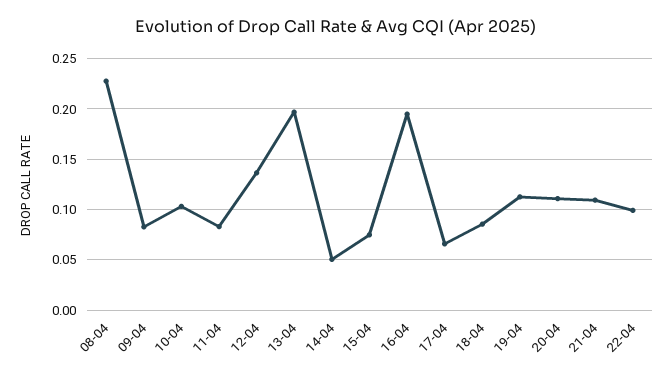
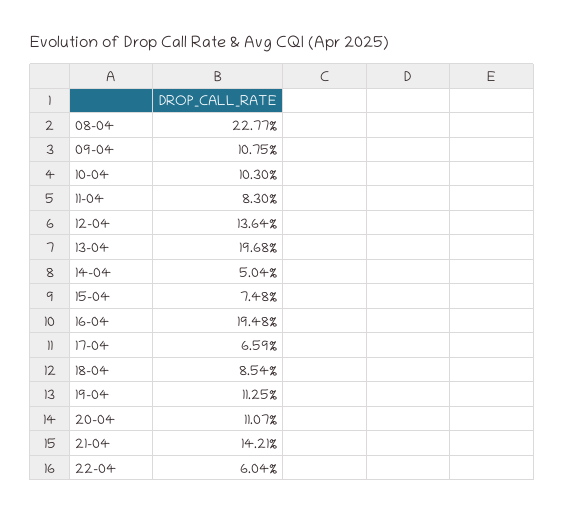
  {
    "08-04": 0.2277,
-   "09-04": 0.08,
+   "09-04": 0.1075,
    "10-04": 0.103,
    "11-04": 0.083,
    "12-04": 0.1364,
    "13-04": 0.1968,
    "14-04": 0.0504,
    "15-04": 0.0748,
    "16-04": 0.1948,
    "17-04": 0.0659,
    "18-04": 0.0854,
    "19-04": 0.1125,
    "20-04": 0.1107,
-   "21-04": 0.11,
+   "21-04": 0.1421,
-   "22-04": 0.1
+   "22-04": 0.0604
  }

